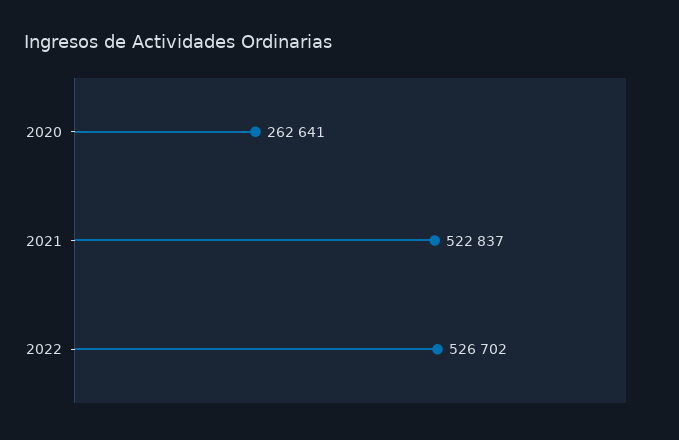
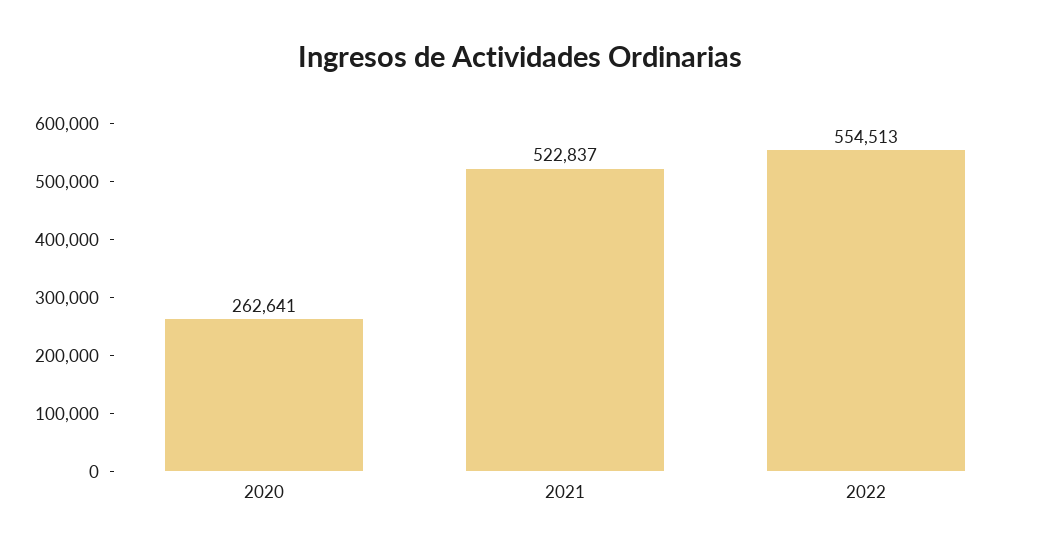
  {
    "2020": 262641,
    "2021": 522837,
-   "2022": 526702
+   "2022": 554513
  }

